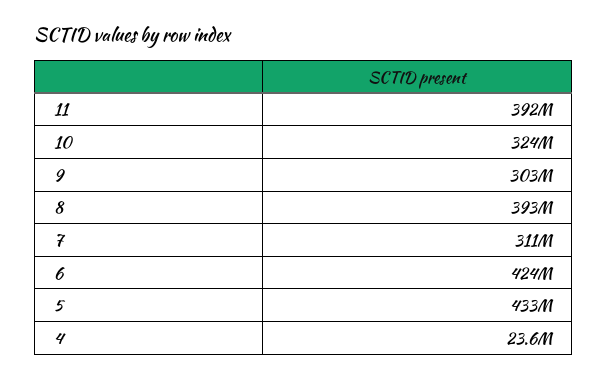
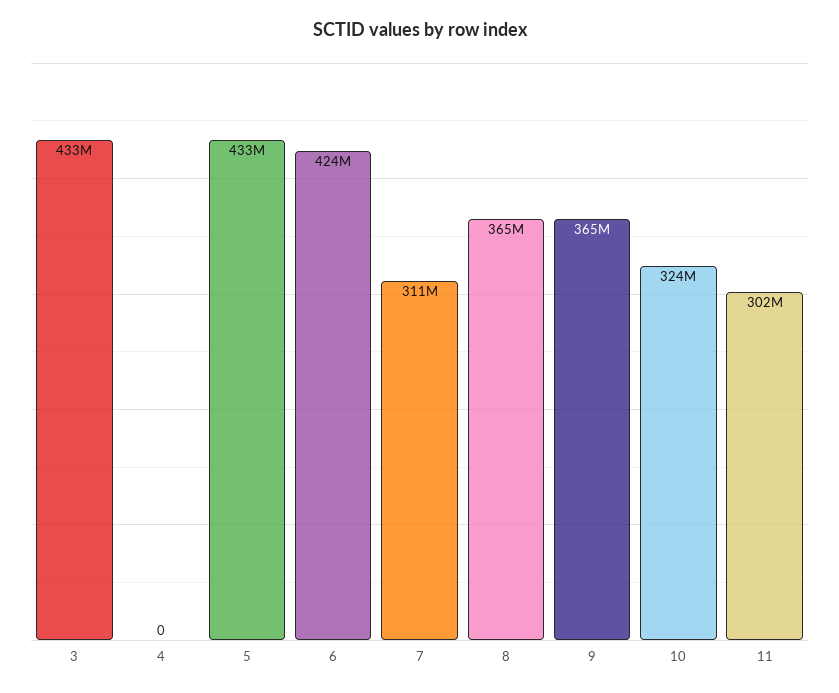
  {
-   "11": 392000000,
+   "11": 302000000,
    "10": 324000000,
-   "9": 303000000,
+   "9": 365000000,
-   "8": 393000000,
+   "8": 365000000,
    "7": 311000000,
    "6": 424000000,
    "5": 433000000,
-   "4": 23600000
+   "4": 0,
+   "3": 433000000
  }

